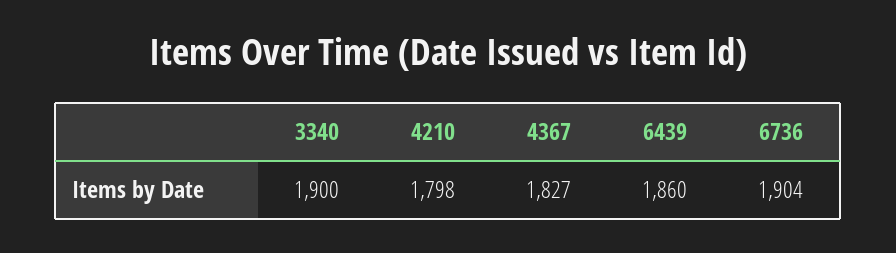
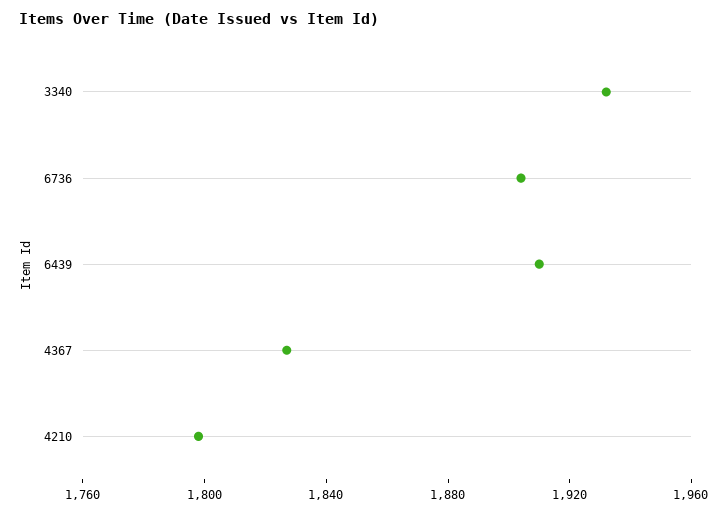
  {
-   "3340": 1900,
+   "3340": 1930,
    "4210": 1798,
    "4367": 1827,
-   "6439": 1860,
+   "6439": 1910,
    "6736": 1904
  }

